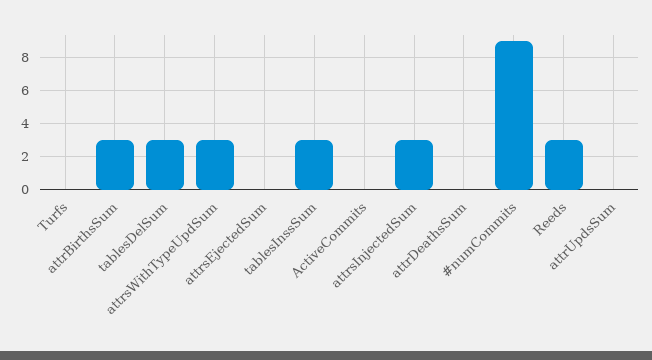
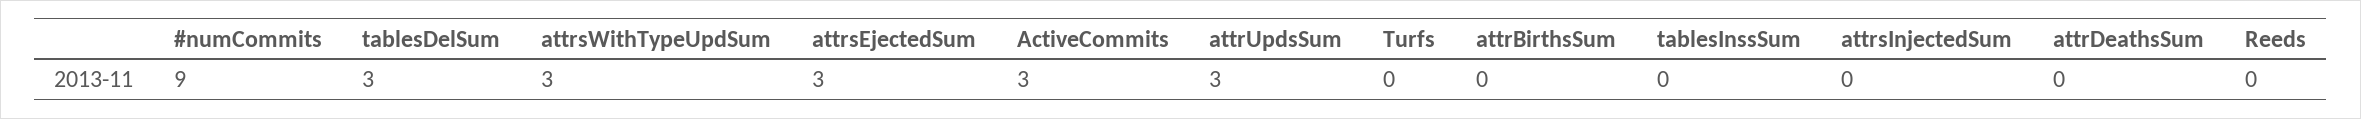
  {
    "Turfs": 0,
-   "attrBirthsSum": 3,
+   "attrBirthsSum": 0,
    "tablesDelSum": 3,
    "attrsWithTypeUpdSum": 3,
-   "attrsEjectedSum": 0,
+   "attrsEjectedSum": 3,
-   "tablesInssSum": 3,
+   "tablesInssSum": 0,
-   "ActiveCommits": 0,
+   "ActiveCommits": 3,
-   "attrsInjectedSum": 3,
+   "attrsInjectedSum": 0,
    "attrDeathsSum": 0,
    "#numCommits": 9,
-   "Reeds": 3,
+   "Reeds": 0,
-   "attrUpdsSum": 0
+   "attrUpdsSum": 3
  }

